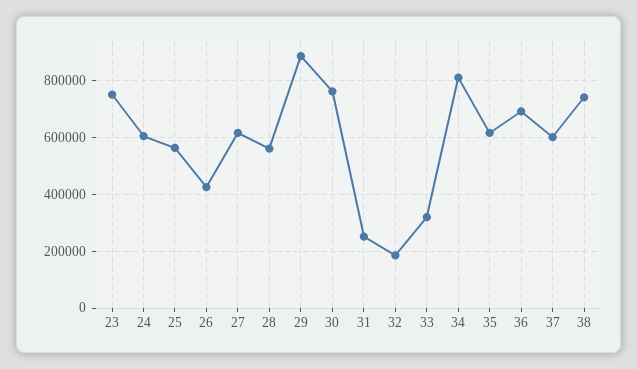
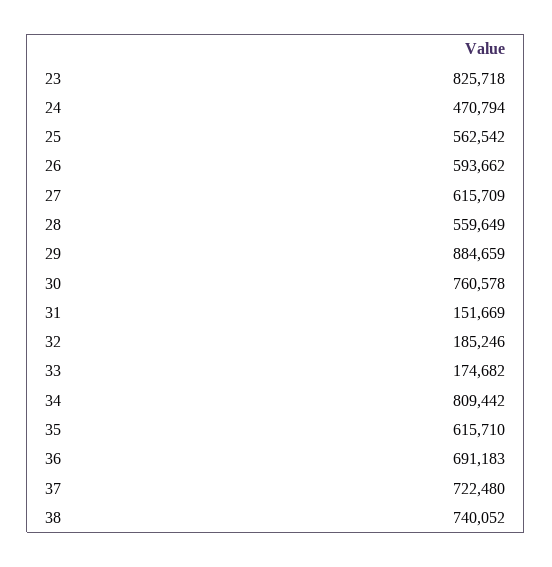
  {
-   "23": 750000,
+   "23": 825718,
-   "24": 600000,
+   "24": 470794,
    "25": 562542,
-   "26": 425000,
+   "26": 593662,
    "27": 615709,
    "28": 559649,
    "29": 884659,
    "30": 760578,
-   "31": 250000,
+   "31": 151669,
    "32": 185246,
-   "33": 325000,
+   "33": 174682,
    "34": 809442,
    "35": 615710,
    "36": 691183,
-   "37": 600000,
+   "37": 722480,
    "38": 740052
  }

